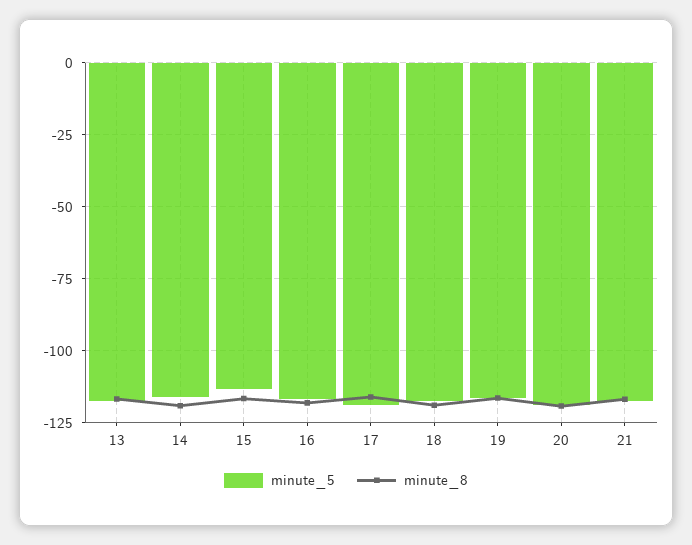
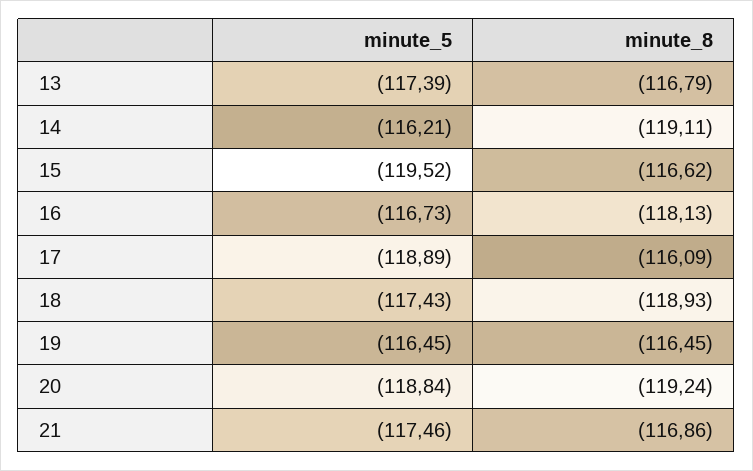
  {
    "minute_5": {
      "13": -117.39,
      "14": -116.21,
-     "15": -112.5,
+     "15": -119.52,
      "16": -116.73,
      "17": -118.89,
      "18": -117.43,
      "19": -116.45,
      "20": -118.84,
      "21": -117.46
    },
    "minute_8": {
      "13": -116.79,
      "14": -119.11,
      "15": -116.62,
      "16": -118.13,
      "17": -116.09,
      "18": -118.93,
      "19": -116.45,
      "20": -119.24,
      "21": -116.86
    }
  }

